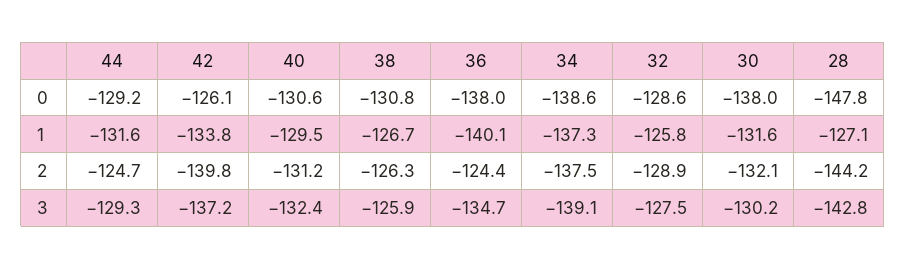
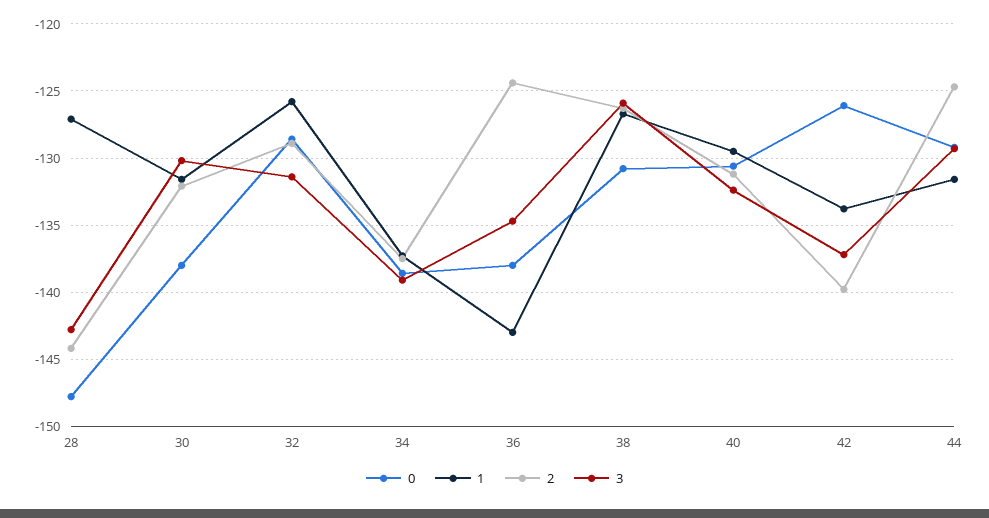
  {
    "0": {
      "44": -129.2,
      "42": -126.1,
      "40": -130.6,
      "38": -130.8,
      "36": -138,
      "34": -138.6,
      "32": -128.6,
      "30": -138,
      "28": -147.8
    },
    "1": {
      "44": -131.6,
      "42": -133.8,
      "40": -129.5,
      "38": -126.7,
-     "36": -140.1,
+     "36": -143,
      "34": -137.3,
      "32": -125.8,
      "30": -131.6,
      "28": -127.1
    },
    "2": {
      "44": -124.7,
      "42": -139.8,
      "40": -131.2,
      "38": -126.3,
      "36": -124.4,
      "34": -137.5,
      "32": -128.9,
      "30": -132.1,
      "28": -144.2
    },
    "3": {
      "44": -129.3,
      "42": -137.2,
      "40": -132.4,
      "38": -125.9,
      "36": -134.7,
      "34": -139.1,
-     "32": -127.5,
+     "32": -131.5,
      "30": -130.2,
      "28": -142.8
    }
  }

